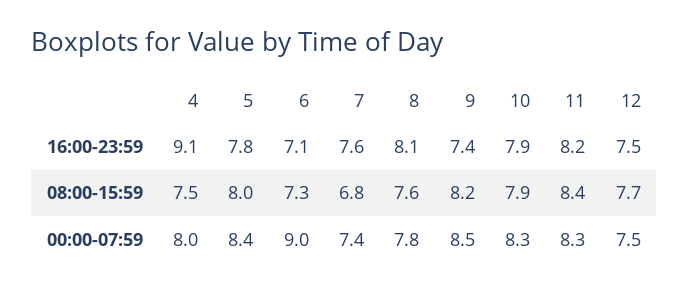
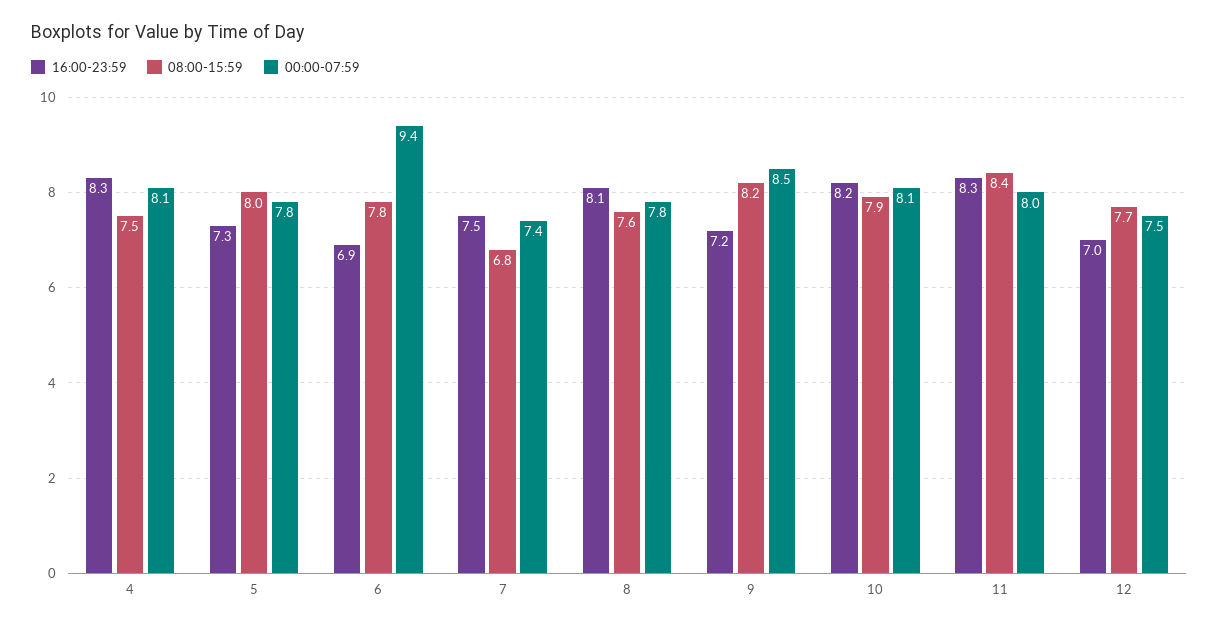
  {
    "16:00-23:59": {
-     "4": 9.1,
+     "4": 8.3,
-     "5": 7.8,
+     "5": 7.3,
-     "6": 7.1,
+     "6": 6.9,
-     "7": 7.6,
+     "7": 7.5,
      "8": 8.1,
-     "9": 7.4,
+     "9": 7.2,
-     "10": 7.9,
+     "10": 8.2,
-     "11": 8.2,
+     "11": 8.3,
-     "12": 7.5
+     "12": 7
    },
    "08:00-15:59": {
      "4": 7.5,
      "5": 8,
-     "6": 7.3,
+     "6": 7.8,
      "7": 6.8,
      "8": 7.6,
      "9": 8.2,
      "10": 7.9,
      "11": 8.4,
      "12": 7.7
    },
    "00:00-07:59": {
-     "4": 8,
+     "4": 8.1,
-     "5": 8.4,
+     "5": 7.8,
-     "6": 9,
+     "6": 9.4,
      "7": 7.4,
      "8": 7.8,
      "9": 8.5,
-     "10": 8.3,
+     "10": 8.1,
-     "11": 8.3,
+     "11": 8,
      "12": 7.5
    }
  }

